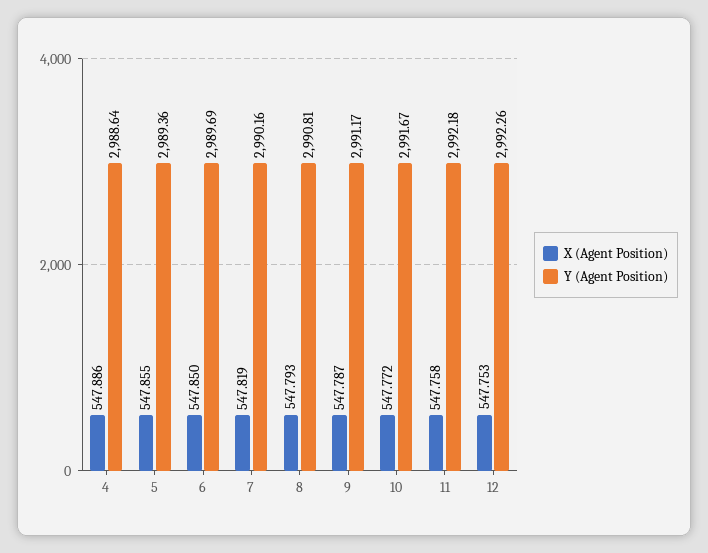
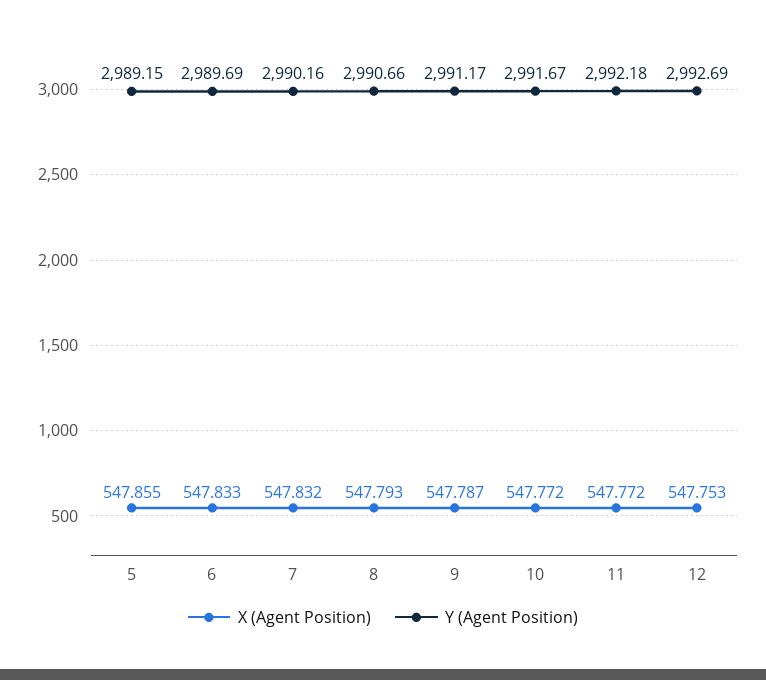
  {
    "X (Agent Position)": {
-     "4": 547.886,
      "5": 547.855,
-     "6": 547.85,
+     "6": 547.833,
-     "7": 547.819,
+     "7": 547.832,
      "8": 547.793,
      "9": 547.787,
      "10": 547.772,
-     "11": 547.758,
+     "11": 547.772,
      "12": 547.753
    },
    "Y (Agent Position)": {
-     "4": 2988.64,
-     "5": 2989.36,
+     "5": 2989.15,
      "6": 2989.69,
      "7": 2990.16,
-     "8": 2990.81,
+     "8": 2990.66,
      "9": 2991.17,
      "10": 2991.67,
      "11": 2992.18,
-     "12": 2992.26
+     "12": 2992.69
    }
  }

